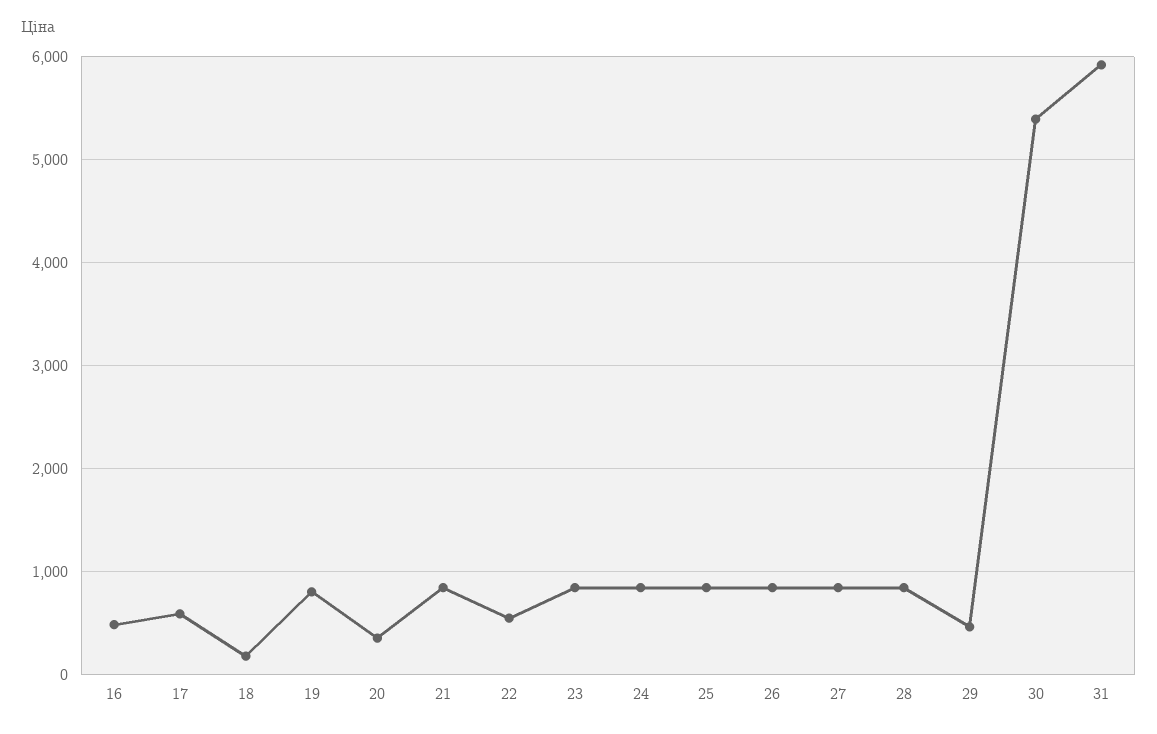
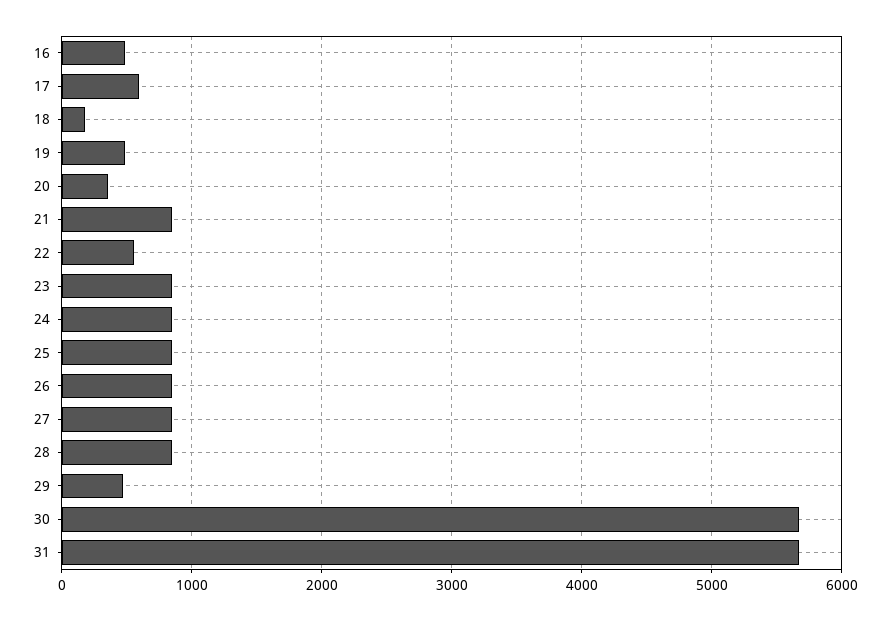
  {
    "16": 500,
    "17": 600,
    "18": 200,
-   "19": 800,
+   "19": 500,
    "20": 400,
    "21": 800,
    "22": 600,
    "23": 800,
    "24": 800,
    "25": 800,
    "26": 800,
    "27": 800,
    "28": 800,
    "29": 500,
-   "30": 5400,
+   "30": 5700,
-   "31": 5900
+   "31": 5700
  }

